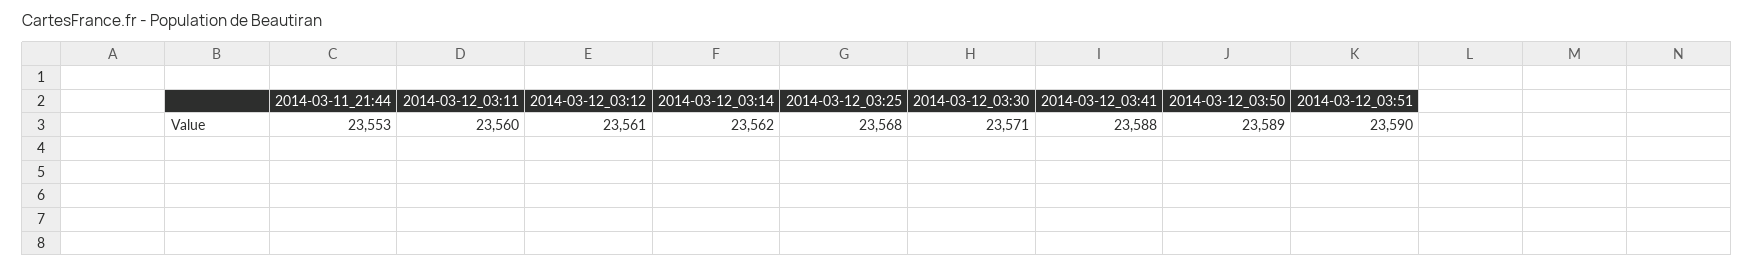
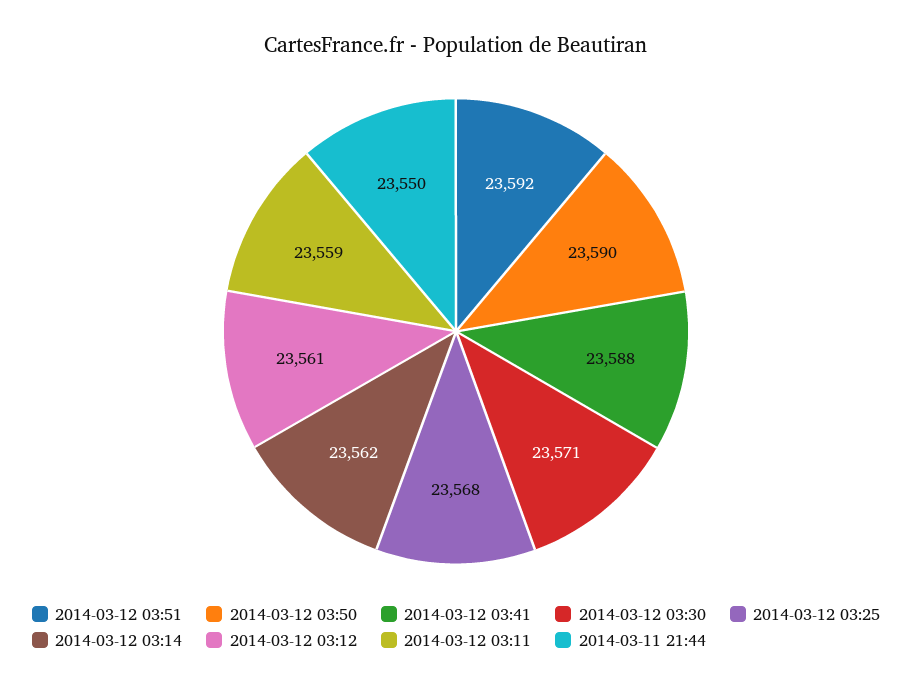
  {
-   "2014-03-11_21:44": 23553,
+   "2014-03-11_21:44": 23550,
-   "2014-03-12_03:11": 23560,
+   "2014-03-12_03:11": 23559,
    "2014-03-12_03:12": 23561,
    "2014-03-12_03:14": 23562,
    "2014-03-12_03:25": 23568,
    "2014-03-12_03:30": 23571,
    "2014-03-12_03:41": 23588,
-   "2014-03-12_03:50": 23589,
+   "2014-03-12_03:50": 23590,
-   "2014-03-12_03:51": 23590
+   "2014-03-12_03:51": 23592
  }

